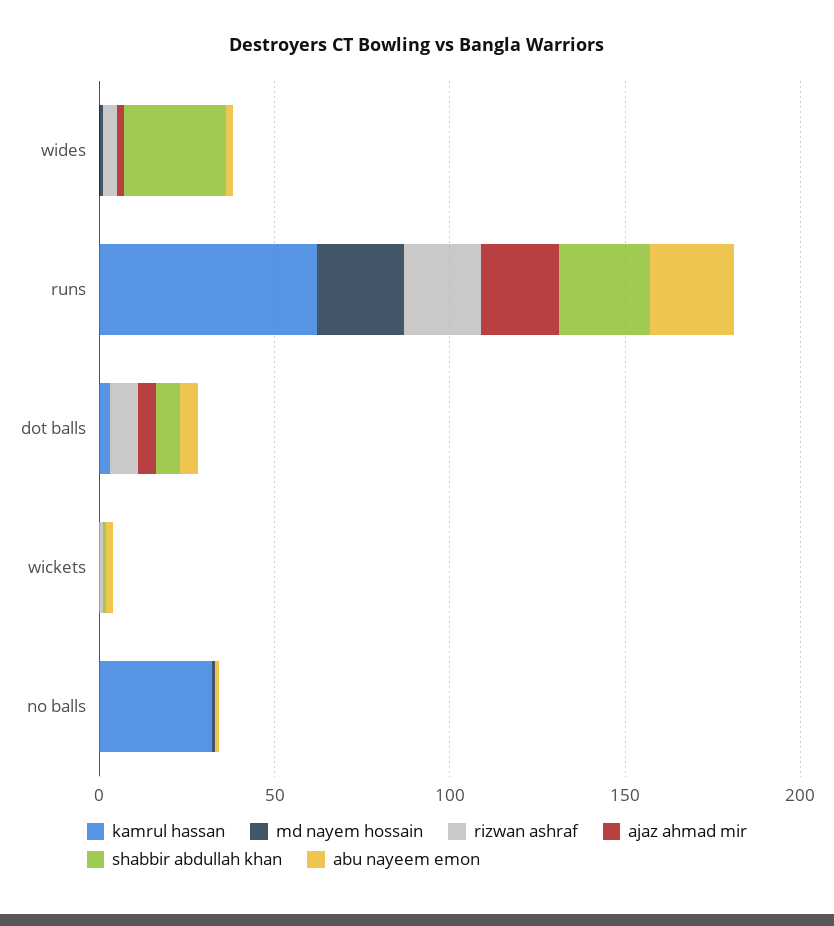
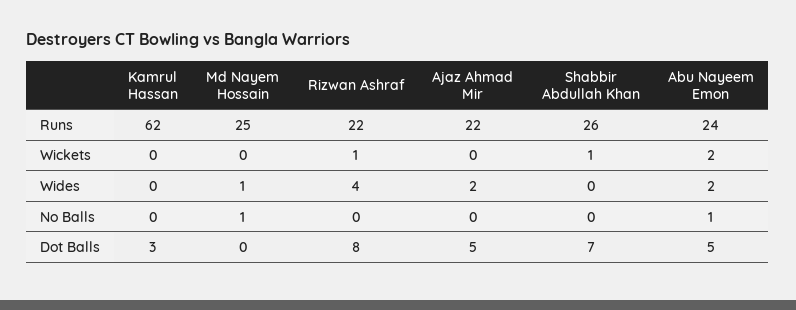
  {
    "kamrul hassan": {
      "wides": 0,
      "runs": 62,
      "dot balls": 3,
      "wickets": 0,
-     "no balls": 30
+     "no balls": 0
    },
    "md nayem hossain": {
      "wides": 1,
      "runs": 25,
      "dot balls": 0,
      "wickets": 0,
      "no balls": 1
    },
    "rizwan ashraf": {
      "wides": 4,
      "runs": 22,
      "dot balls": 8,
      "wickets": 1,
      "no balls": 0
    },
    "ajaz ahmad mir": {
      "wides": 2,
      "runs": 22,
      "dot balls": 5,
      "wickets": 0,
      "no balls": 0
    },
    "shabbir abdullah khan": {
-     "wides": 30,
+     "wides": 0,
      "runs": 26,
      "dot balls": 7,
      "wickets": 1,
      "no balls": 0
    },
    "abu nayeem emon": {
      "wides": 2,
      "runs": 24,
      "dot balls": 5,
      "wickets": 2,
      "no balls": 1
    }
  }

